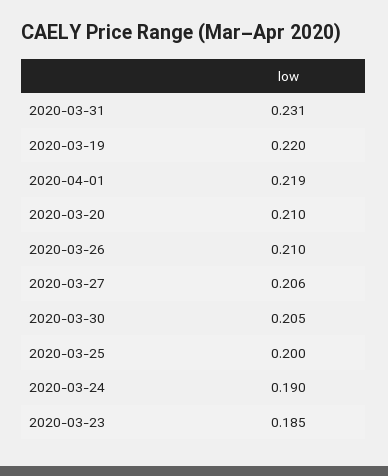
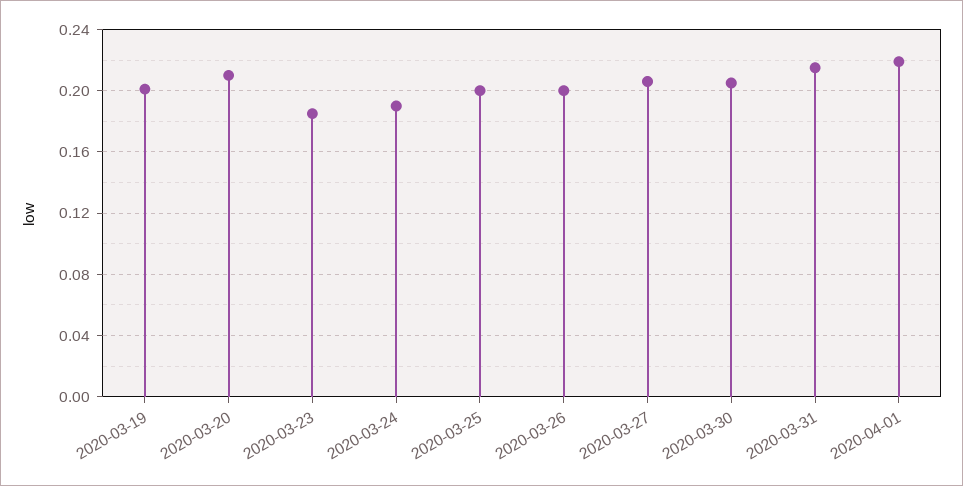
  {
-   "2020-03-31": 0.231,
+   "2020-03-31": 0.215,
-   "2020-03-19": 0.22,
+   "2020-03-19": 0.2,
    "2020-04-01": 0.219,
    "2020-03-20": 0.21,
-   "2020-03-26": 0.21,
+   "2020-03-26": 0.2,
    "2020-03-27": 0.206,
    "2020-03-30": 0.205,
    "2020-03-25": 0.2,
    "2020-03-24": 0.19,
    "2020-03-23": 0.185
  }

